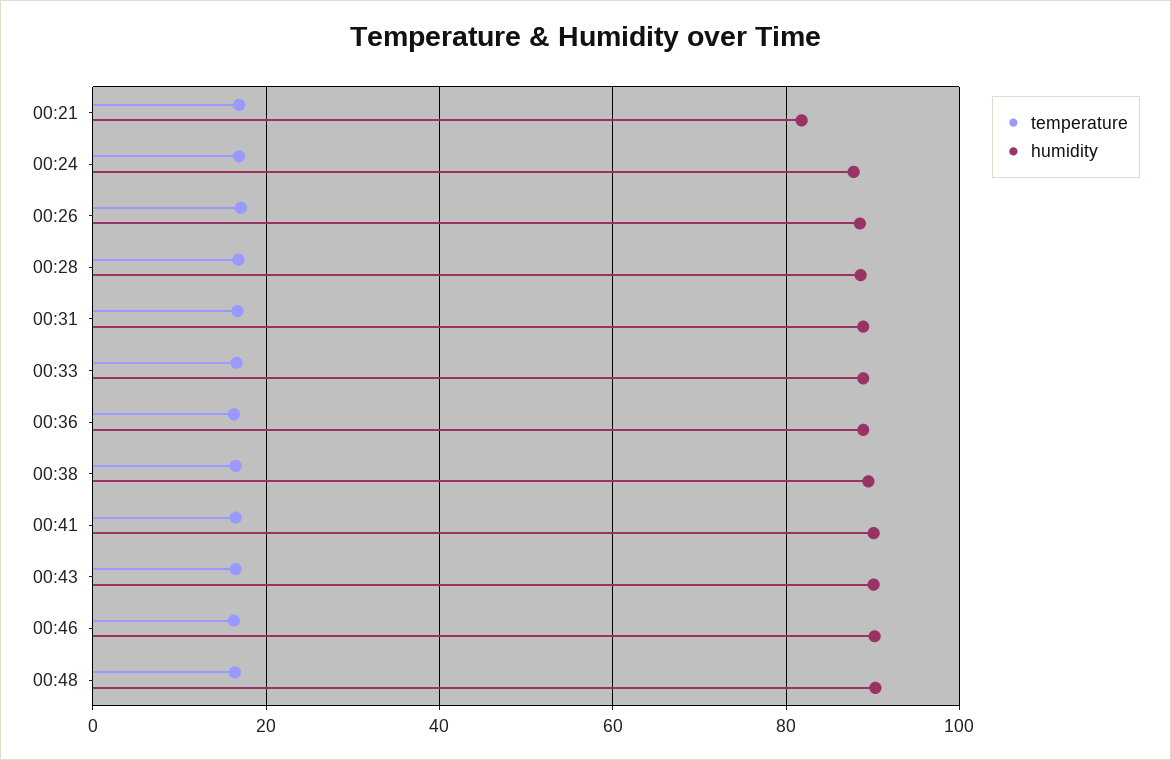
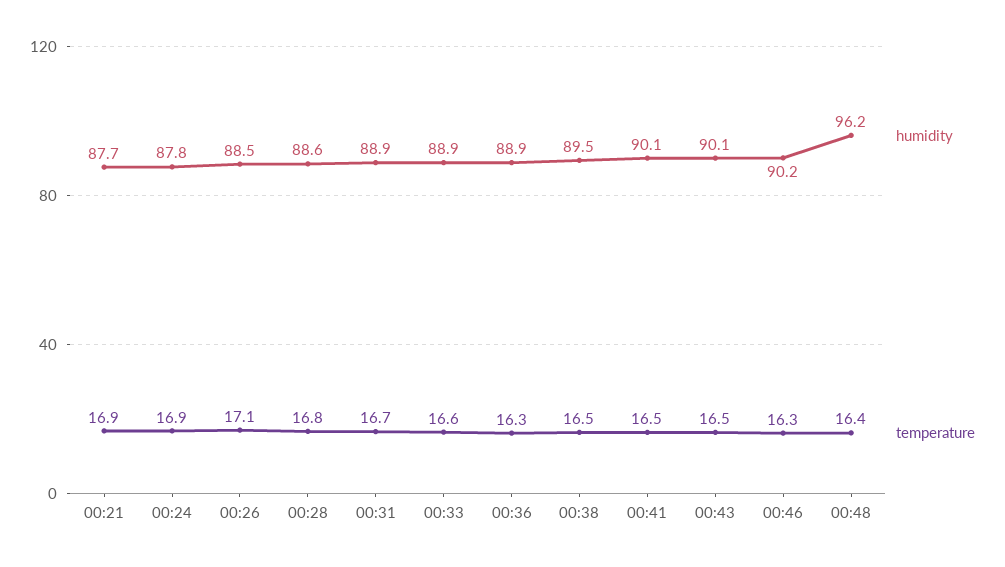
  {
    "temperature": {
      "00:21": 16.9,
      "00:24": 16.9,
      "00:26": 17.1,
      "00:28": 16.8,
      "00:31": 16.7,
      "00:33": 16.6,
      "00:36": 16.3,
      "00:38": 16.5,
      "00:41": 16.5,
      "00:43": 16.5,
      "00:46": 16.3,
      "00:48": 16.4
    },
    "humidity": {
-     "00:21": 82,
+     "00:21": 87.7,
      "00:24": 87.8,
      "00:26": 88.5,
      "00:28": 88.6,
      "00:31": 88.9,
      "00:33": 88.9,
      "00:36": 88.9,
      "00:38": 89.5,
      "00:41": 90.1,
      "00:43": 90.1,
      "00:46": 90.2,
-     "00:48": 90
+     "00:48": 96.2
    }
  }

